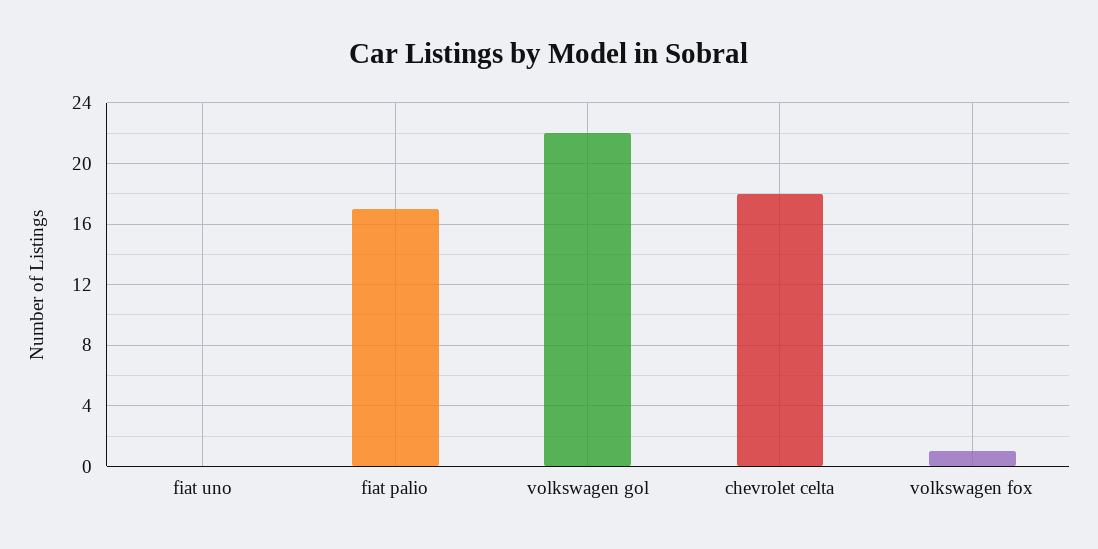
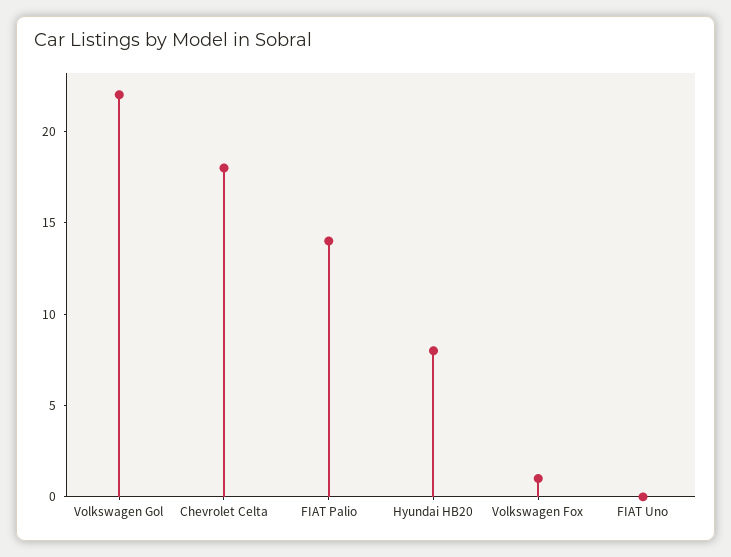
  {
    "fiat uno": 0,
-   "fiat palio": 17,
+   "fiat palio": 14,
    "volkswagen gol": 22,
    "chevrolet celta": 18,
-   "volkswagen fox": 1
+   "volkswagen fox": 1,
+   "Hyundai HB20": 8
  }

